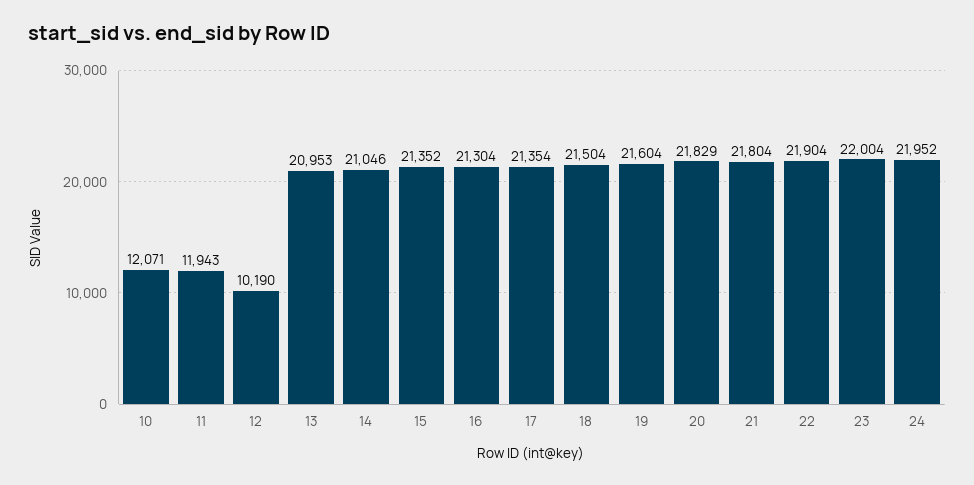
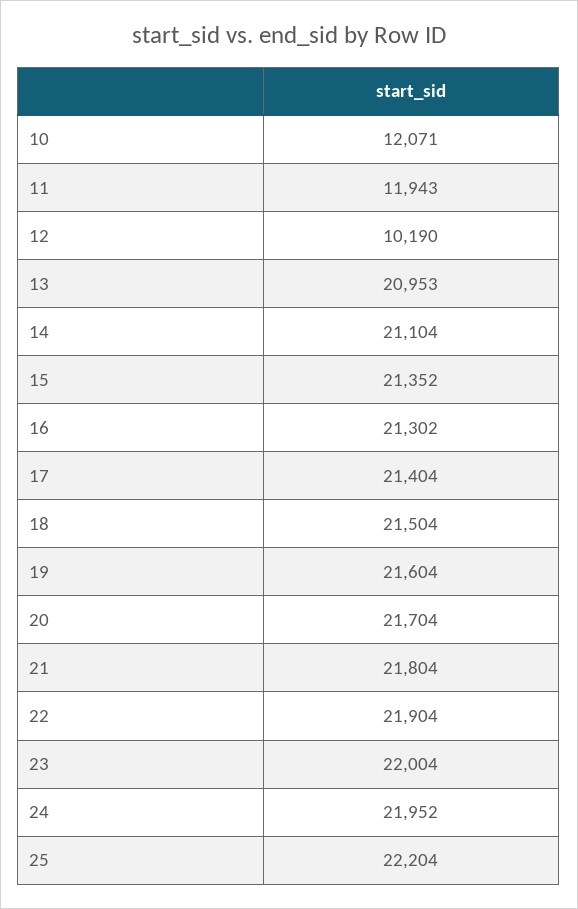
  {
    "10": 12071,
    "11": 11943,
    "12": 10190,
    "13": 20953,
-   "14": 21046,
+   "14": 21104,
    "15": 21352,
-   "16": 21304,
+   "16": 21302,
-   "17": 21354,
+   "17": 21404,
    "18": 21504,
    "19": 21604,
-   "20": 21829,
+   "20": 21704,
    "21": 21804,
    "22": 21904,
    "23": 22004,
-   "24": 21952
+   "24": 21952,
+   "25": 22204
  }

